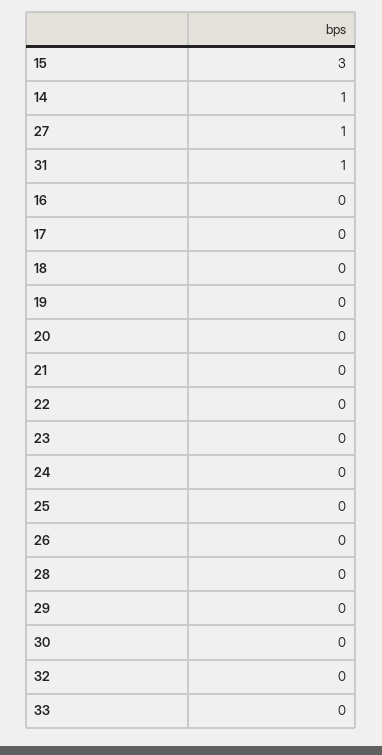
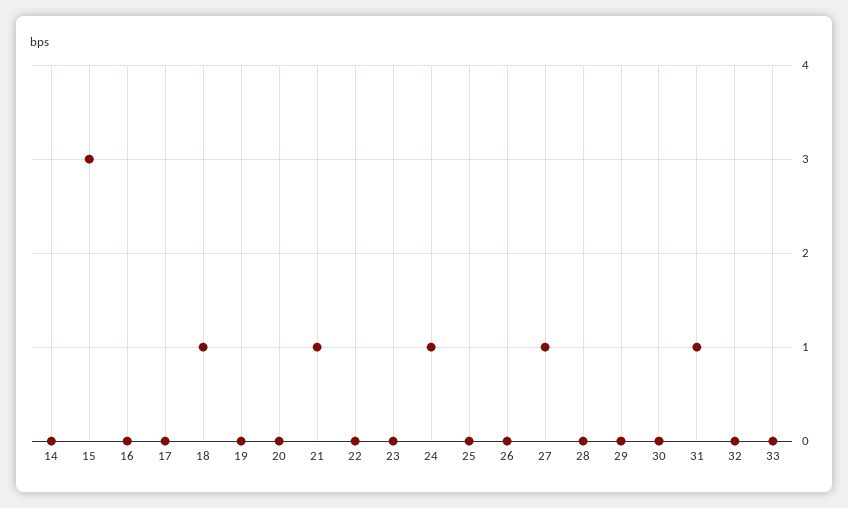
  {
    "15": 3,
-   "14": 1,
+   "14": 0,
    "27": 1,
    "31": 1,
    "16": 0,
    "17": 0,
-   "18": 0,
+   "18": 1,
    "19": 0,
    "20": 0,
-   "21": 0,
+   "21": 1,
    "22": 0,
    "23": 0,
-   "24": 0,
+   "24": 1,
    "25": 0,
    "26": 0,
    "28": 0,
    "29": 0,
    "30": 0,
    "32": 0,
    "33": 0
  }

